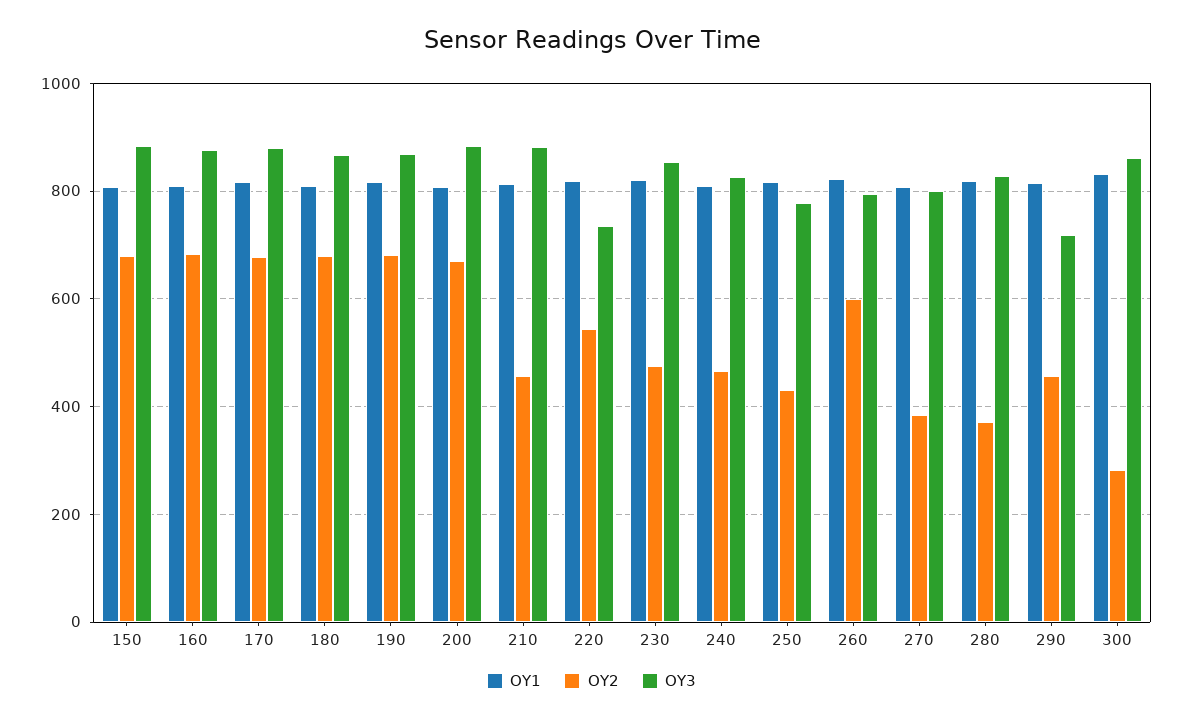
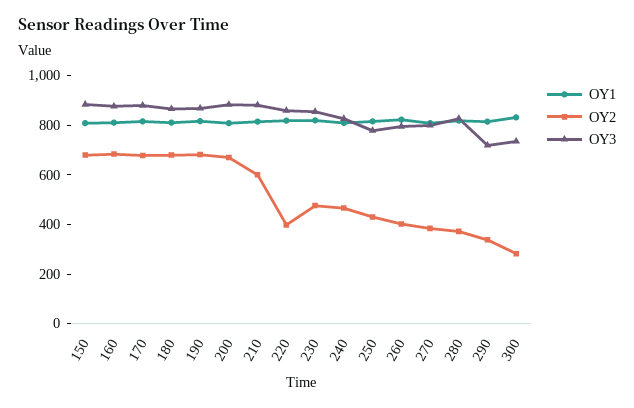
  {
    "OY1": {
      "150": 800,
      "160": 820,
      "170": 820,
      "180": 820,
      "190": 820,
      "200": 800,
      "210": 820,
      "220": 820,
      "230": 820,
      "240": 820,
      "250": 820,
      "260": 820,
      "270": 800,
      "280": 820,
      "290": 820,
      "300": 840
    },
    "OY2": {
      "150": 680,
      "160": 680,
      "170": 680,
      "180": 680,
      "190": 680,
      "200": 680,
-     "210": 460,
+     "210": 600,
-     "220": 540,
+     "220": 400,
      "230": 480,
      "240": 460,
      "250": 440,
-     "260": 600,
+     "260": 400,
      "270": 380,
      "280": 380,
-     "290": 460,
+     "290": 350,
      "300": 280
    },
    "OY3": {
      "150": 880,
      "160": 880,
      "170": 880,
      "180": 860,
      "190": 860,
      "200": 880,
      "210": 880,
-     "220": 740,
+     "220": 850,
      "230": 860,
      "240": 820,
      "250": 780,
      "260": 800,
      "270": 800,
      "280": 820,
      "290": 720,
-     "300": 860
+     "300": 750
    }
  }

